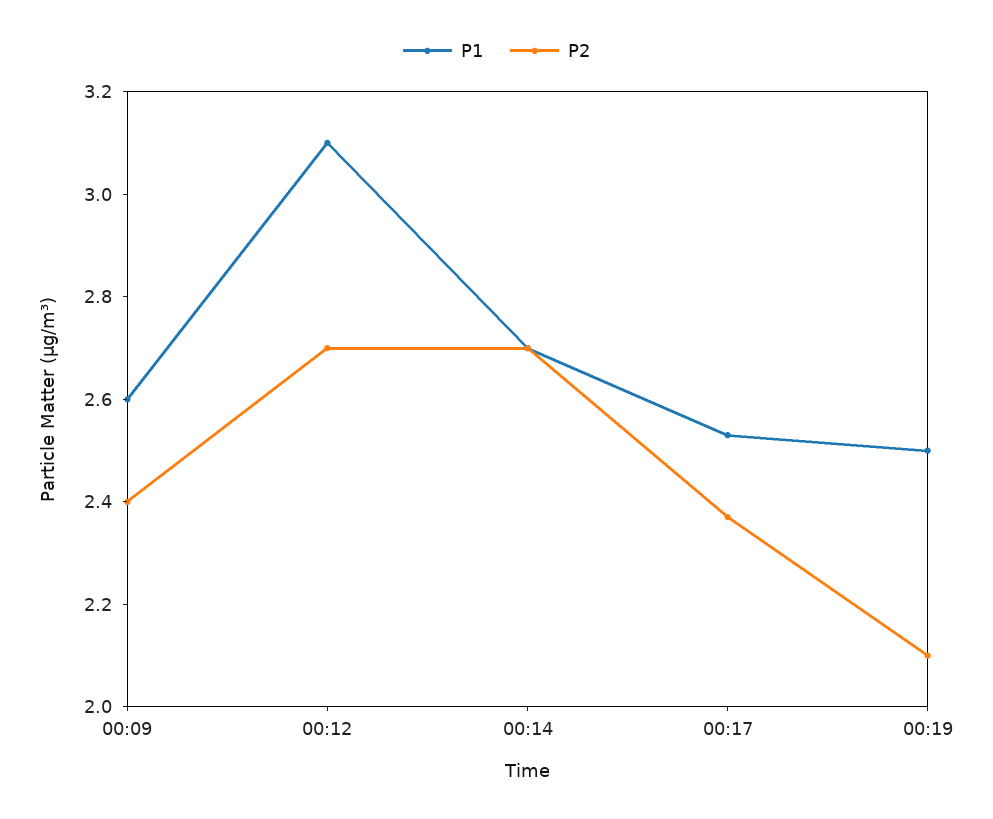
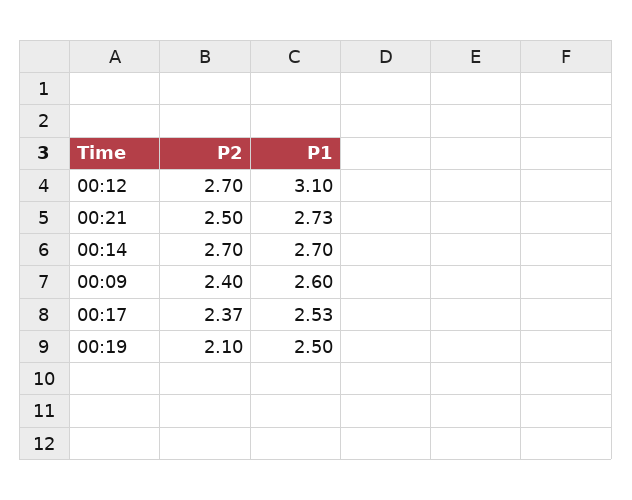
  {
    "P1": {
      "00:09": 2.6,
      "00:12": 3.1,
      "00:14": 2.7,
      "00:17": 2.53,
-     "00:19": 2.5
+     "00:19": 2.5,
+     "00:21": 2.73
    },
    "P2": {
      "00:09": 2.4,
      "00:12": 2.7,
      "00:14": 2.7,
      "00:17": 2.37,
-     "00:19": 2.1
+     "00:19": 2.1,
+     "00:21": 2.5
    }
  }

